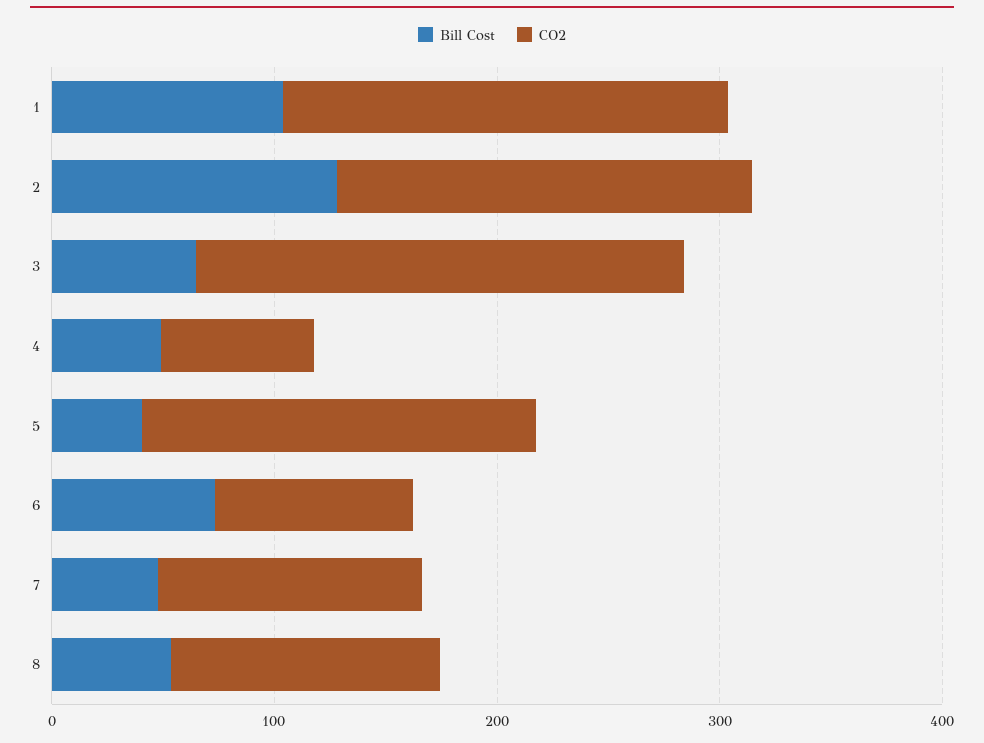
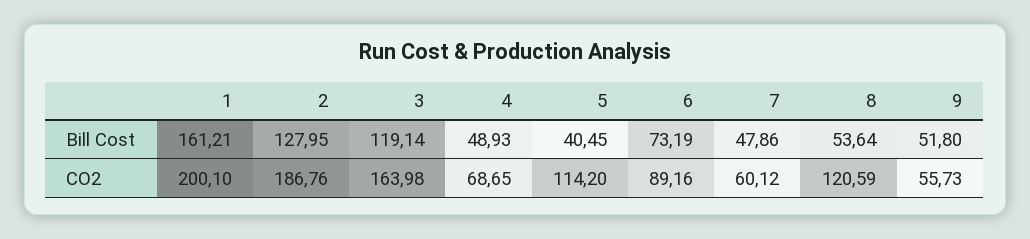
  {
    "Bill Cost": {
-     "1": 100,
+     "1": 161.21,
      "2": 127.95,
-     "3": 60,
+     "3": 119.14,
      "4": 48.93,
      "5": 40.45,
      "6": 73.19,
      "7": 47.86,
-     "8": 53.64
+     "8": 53.64,
+     "9": 51.8
    },
    "CO2": {
      "1": 200.1,
      "2": 186.76,
-     "3": 220,
+     "3": 163.98,
      "4": 68.65,
-     "5": 180,
+     "5": 114.2,
      "6": 89.16,
-     "7": 120,
+     "7": 60.12,
-     "8": 120.59
+     "8": 120.59,
+     "9": 55.73
    }
  }

